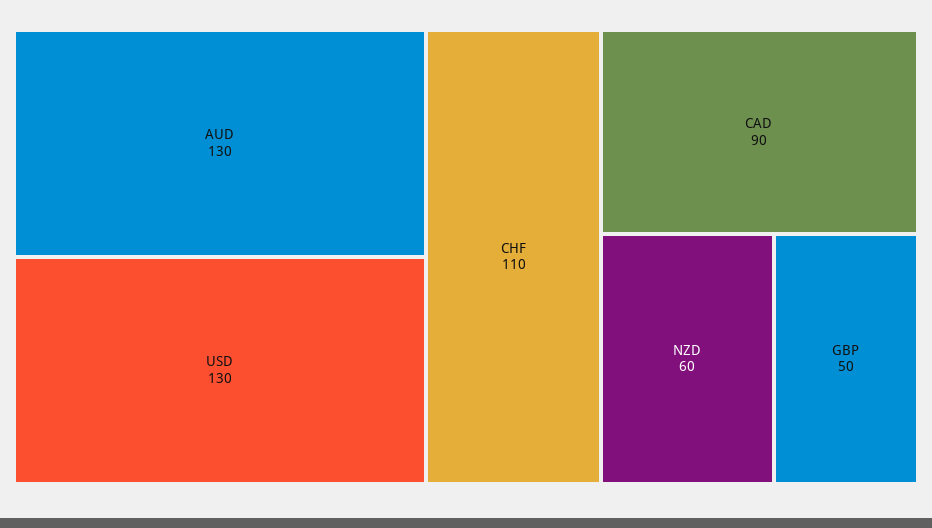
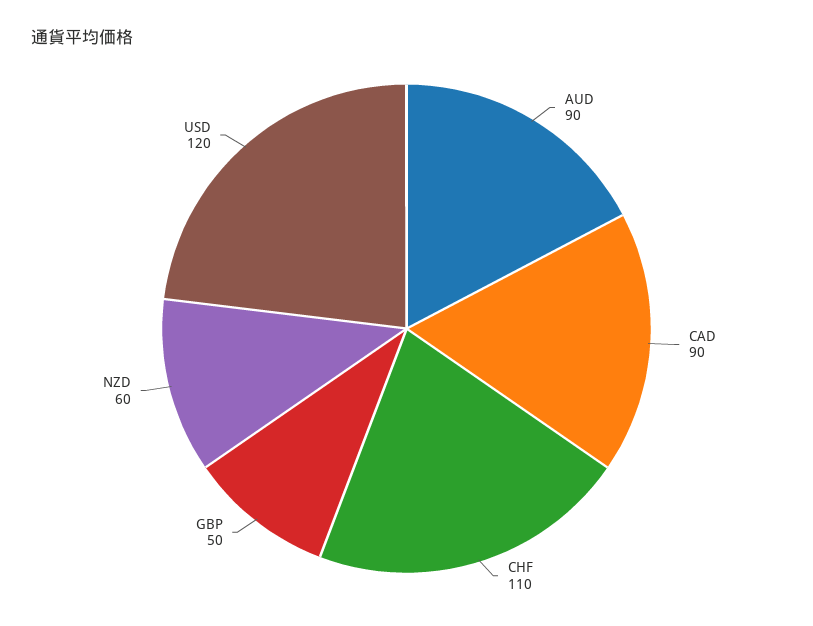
  {
-   "AUD": 130,
+   "AUD": 90,
-   "USD": 130,
+   "USD": 120,
    "CHF": 110,
    "CAD": 90,
    "NZD": 60,
    "GBP": 50
  }

